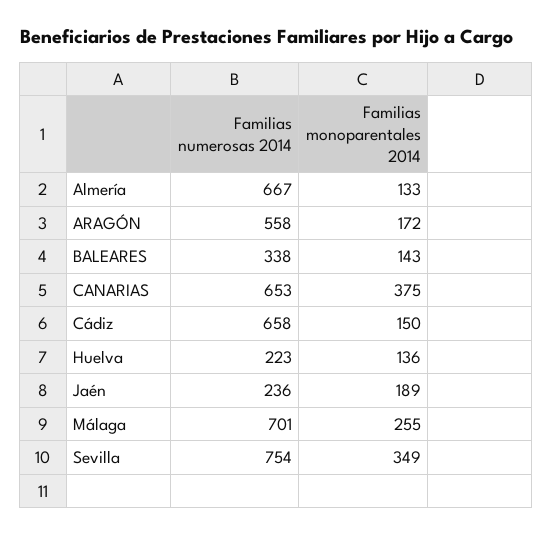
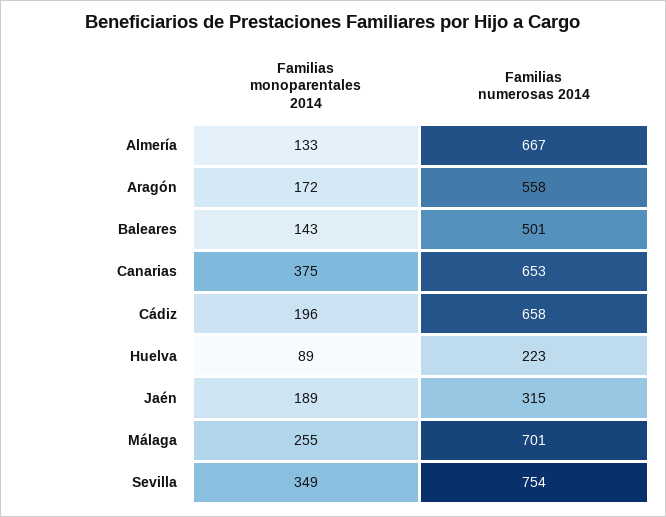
  {
    "Familias numerosas 2014": {
      "Almería": 667,
      "ARAGÓN": 558,
-     "BALEARES": 338,
+     "BALEARES": 501,
      "CANARIAS": 653,
      "Cádiz": 658,
      "Huelva": 223,
-     "Jaén": 236,
+     "Jaén": 315,
      "Málaga": 701,
      "Sevilla": 754
    },
    "Familias monoparentales 2014": {
      "Almería": 133,
      "ARAGÓN": 172,
      "BALEARES": 143,
      "CANARIAS": 375,
-     "Cádiz": 150,
+     "Cádiz": 196,
-     "Huelva": 136,
+     "Huelva": 89,
      "Jaén": 189,
      "Málaga": 255,
      "Sevilla": 349
    }
  }

